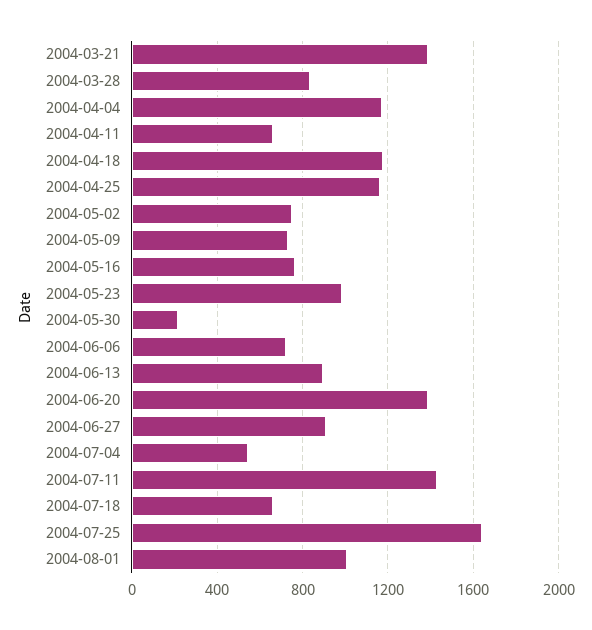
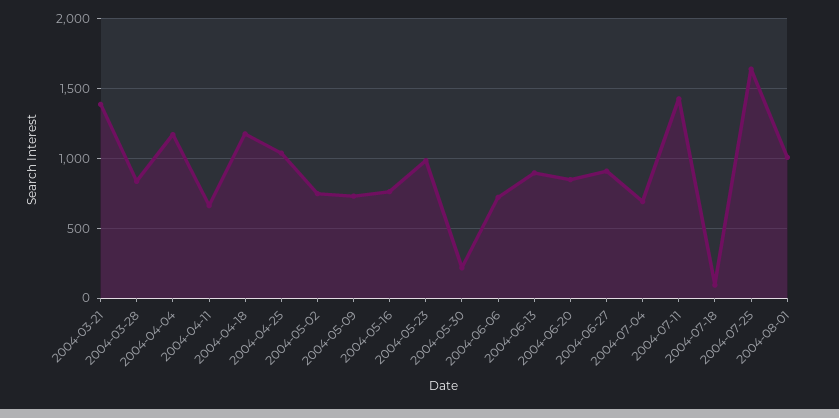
  {
    "2004-03-21": 1400,
    "2004-03-28": 850,
    "2004-04-04": 1150,
    "2004-04-11": 650,
    "2004-04-18": 1200,
-   "2004-04-25": 1150,
+   "2004-04-25": 1050,
    "2004-05-02": 750,
    "2004-05-09": 750,
    "2004-05-16": 750,
    "2004-05-23": 1000,
    "2004-05-30": 200,
    "2004-06-06": 700,
    "2004-06-13": 900,
-   "2004-06-20": 1400,
+   "2004-06-20": 850,
    "2004-06-27": 900,
-   "2004-07-04": 550,
+   "2004-07-04": 700,
    "2004-07-11": 1450,
-   "2004-07-18": 650,
+   "2004-07-18": 100,
    "2004-07-25": 1650,
    "2004-08-01": 1000
  }

